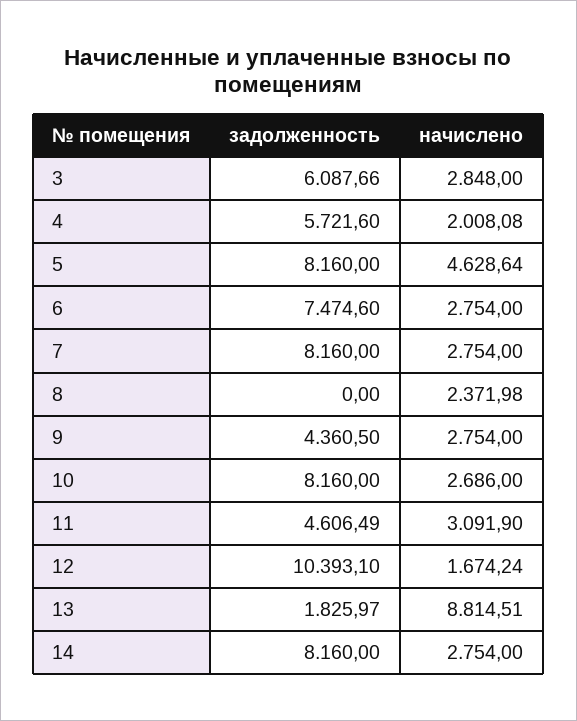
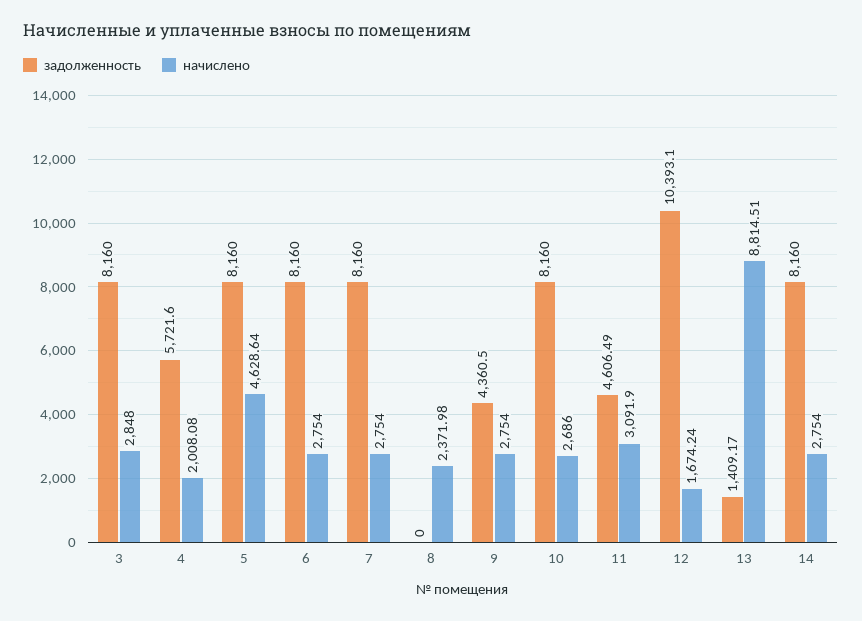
  {
    "задолженность": {
-     "3": 6087.66,
+     "3": 8160,
      "4": 5721.6,
      "5": 8160,
-     "6": 7474.6,
+     "6": 8160,
      "7": 8160,
      "8": 0,
      "9": 4360.5,
      "10": 8160,
      "11": 4606.49,
      "12": 10393.1,
-     "13": 1825.97,
+     "13": 1409.17,
      "14": 8160
    },
    "начислено": {
      "3": 2848,
      "4": 2008.08,
      "5": 4628.64,
      "6": 2754,
      "7": 2754,
      "8": 2371.98,
      "9": 2754,
      "10": 2686,
      "11": 3091.9,
      "12": 1674.24,
      "13": 8814.51,
      "14": 2754
    }
  }

